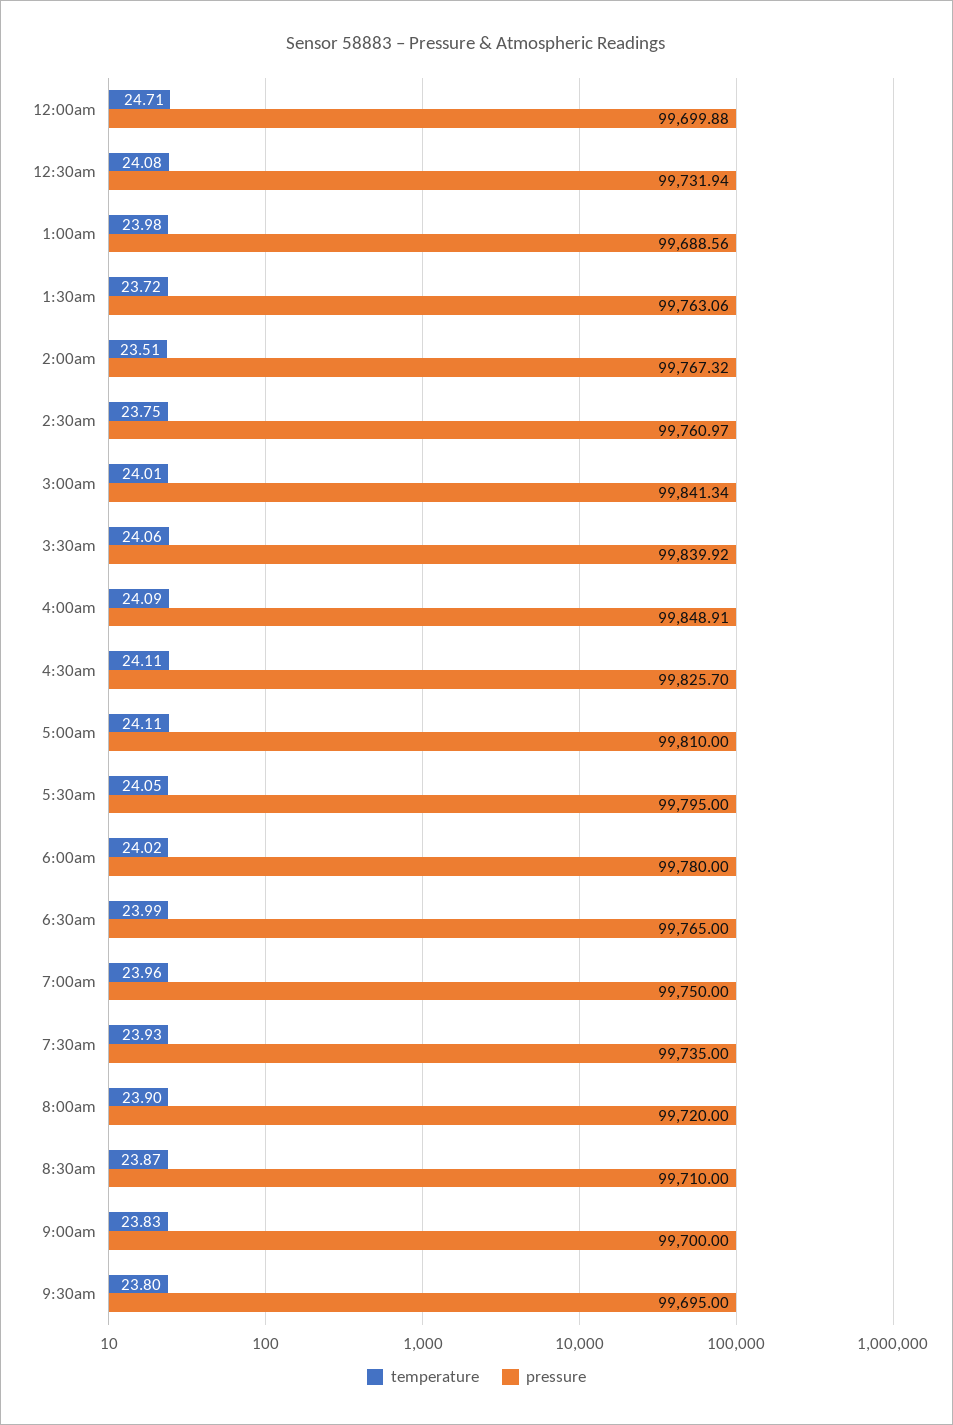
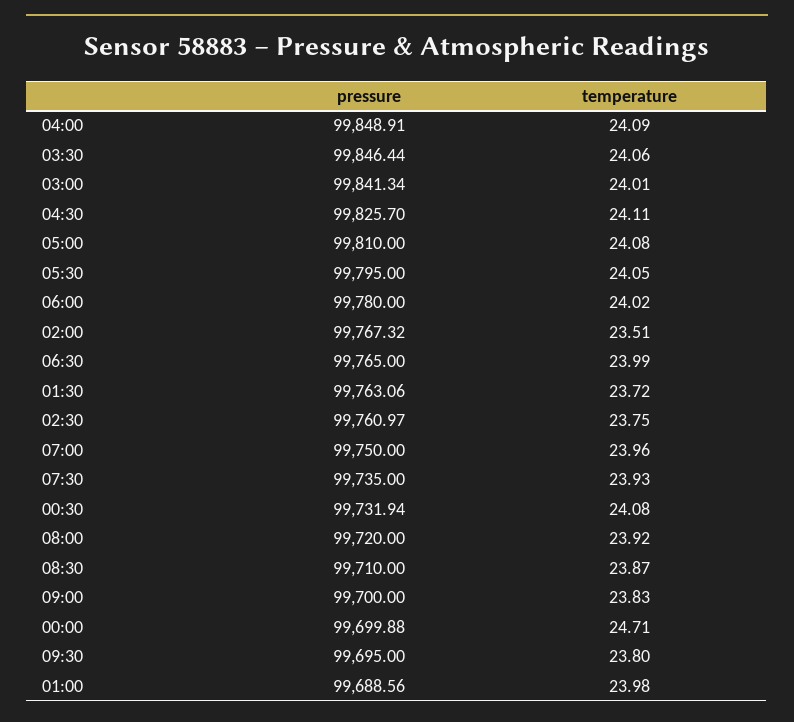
  {
    "temperature": {
      "12:00am": 24.71,
      "12:30am": 24.08,
      "1:00am": 23.98,
      "1:30am": 23.72,
      "2:00am": 23.51,
      "2:30am": 23.75,
      "3:00am": 24.01,
      "3:30am": 24.06,
      "4:00am": 24.09,
      "4:30am": 24.11,
-     "5:00am": 24.11,
+     "5:00am": 24.08,
      "5:30am": 24.05,
      "6:00am": 24.02,
      "6:30am": 23.99,
      "7:00am": 23.96,
      "7:30am": 23.93,
-     "8:00am": 23.9,
+     "8:00am": 23.92,
      "8:30am": 23.87,
      "9:00am": 23.83,
      "9:30am": 23.8
    },
    "pressure": {
      "12:00am": 99699.88,
      "12:30am": 99731.94,
      "1:00am": 99688.56,
      "1:30am": 99763.06,
      "2:00am": 99767.32,
      "2:30am": 99760.97,
      "3:00am": 99841.34,
-     "3:30am": 99839.92,
+     "3:30am": 99846.44,
      "4:00am": 99848.91,
      "4:30am": 99825.7,
      "5:00am": 99810,
      "5:30am": 99795,
      "6:00am": 99780,
      "6:30am": 99765,
      "7:00am": 99750,
      "7:30am": 99735,
      "8:00am": 99720,
      "8:30am": 99710,
      "9:00am": 99700,
      "9:30am": 99695
    }
  }

